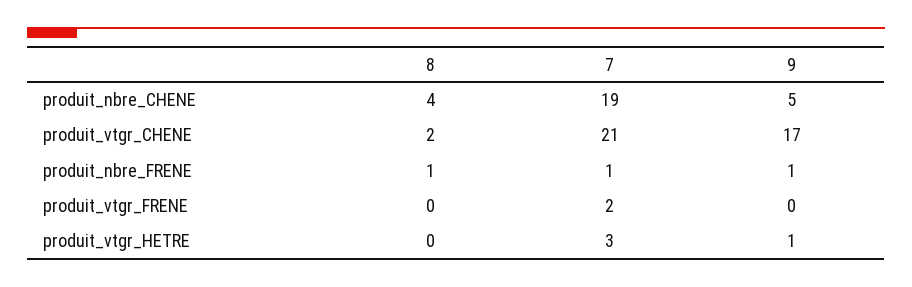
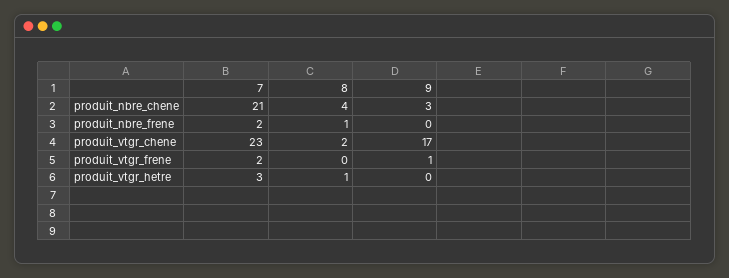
  {
    "8": {
      "produit_nbre_CHENE": 4,
      "produit_vtgr_CHENE": 2,
      "produit_nbre_FRENE": 1,
      "produit_vtgr_FRENE": 0,
-     "produit_vtgr_HETRE": 0
+     "produit_vtgr_HETRE": 1
    },
    "7": {
-     "produit_nbre_CHENE": 19,
+     "produit_nbre_CHENE": 21,
-     "produit_vtgr_CHENE": 21,
+     "produit_vtgr_CHENE": 23,
-     "produit_nbre_FRENE": 1,
+     "produit_nbre_FRENE": 2,
      "produit_vtgr_FRENE": 2,
      "produit_vtgr_HETRE": 3
    },
    "9": {
-     "produit_nbre_CHENE": 5,
+     "produit_nbre_CHENE": 3,
      "produit_vtgr_CHENE": 17,
-     "produit_nbre_FRENE": 1,
+     "produit_nbre_FRENE": 0,
-     "produit_vtgr_FRENE": 0,
+     "produit_vtgr_FRENE": 1,
-     "produit_vtgr_HETRE": 1
+     "produit_vtgr_HETRE": 0
    }
  }

